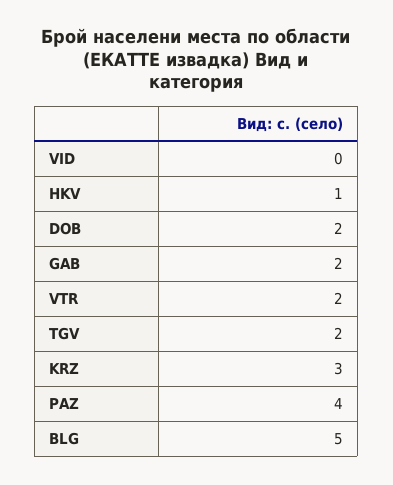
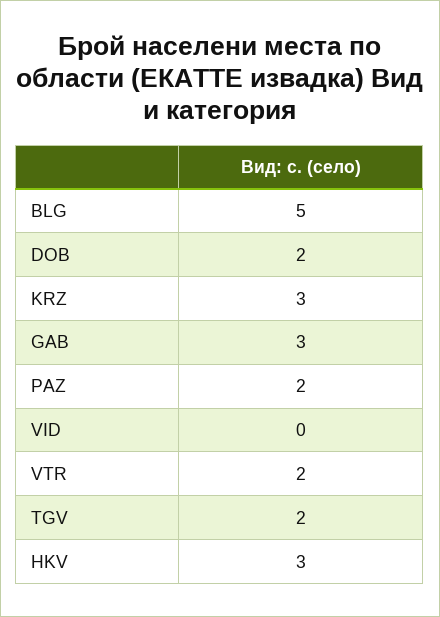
  {
    "VID": 0,
-   "HKV": 1,
+   "HKV": 3,
    "DOB": 2,
-   "GAB": 2,
+   "GAB": 3,
    "VTR": 2,
    "TGV": 2,
    "KRZ": 3,
-   "PAZ": 4,
+   "PAZ": 2,
    "BLG": 5
  }

